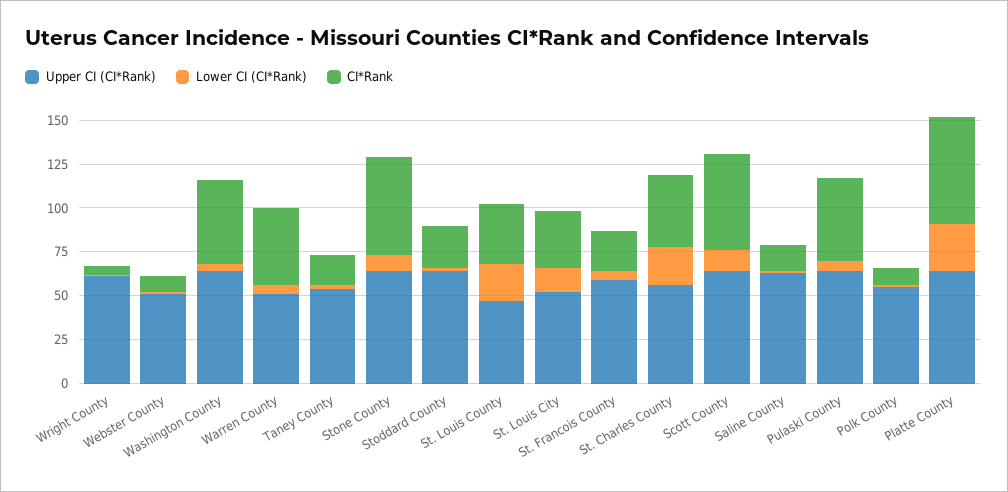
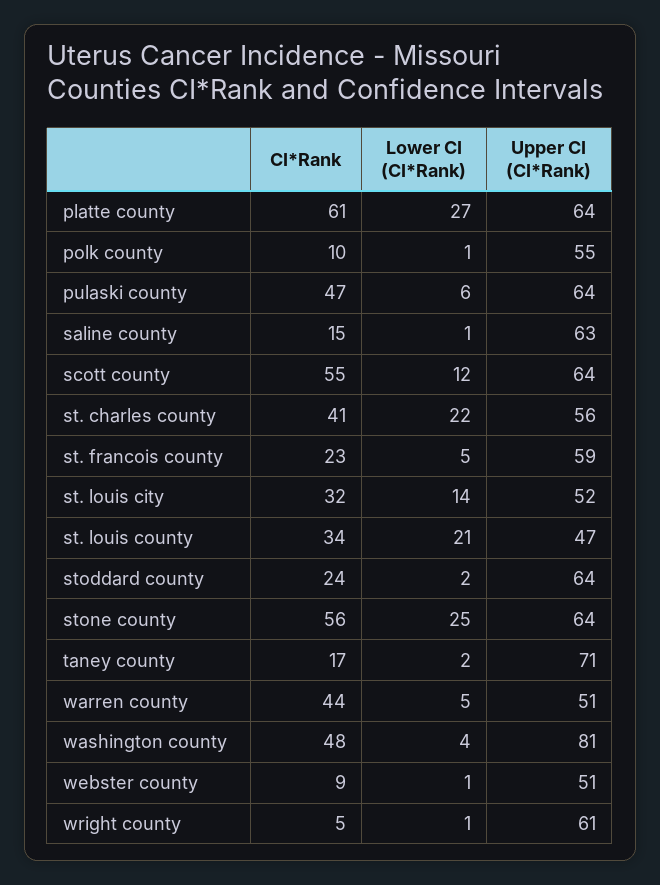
  {
    "Upper CI (CI*Rank)": {
      "Wright County": 61,
      "Webster County": 51,
-     "Washington County": 65,
+     "Washington County": 81,
      "Warren County": 51,
-     "Taney County": 55,
+     "Taney County": 71,
      "Stone County": 64,
      "Stoddard County": 64,
      "St. Louis County": 47,
      "St. Louis City": 52,
      "St. Francois County": 59,
      "St. Charles County": 56,
      "Scott County": 64,
      "Saline County": 63,
      "Pulaski County": 64,
      "Polk County": 55,
      "Platte County": 64
    },
    "Lower CI (CI*Rank)": {
      "Wright County": 1,
      "Webster County": 1,
      "Washington County": 4,
      "Warren County": 5,
      "Taney County": 2,
-     "Stone County": 10,
+     "Stone County": 25,
      "Stoddard County": 2,
      "St. Louis County": 21,
      "St. Louis City": 14,
      "St. Francois County": 5,
      "St. Charles County": 22,
      "Scott County": 12,
      "Saline County": 1,
      "Pulaski County": 6,
      "Polk County": 1,
      "Platte County": 27
    },
    "CI*Rank": {
      "Wright County": 5,
      "Webster County": 9,
      "Washington County": 48,
      "Warren County": 44,
      "Taney County": 17,
      "Stone County": 56,
      "Stoddard County": 24,
      "St. Louis County": 34,
      "St. Louis City": 32,
      "St. Francois County": 23,
      "St. Charles County": 41,
      "Scott County": 55,
      "Saline County": 15,
      "Pulaski County": 47,
      "Polk County": 10,
      "Platte County": 61
    }
  }

